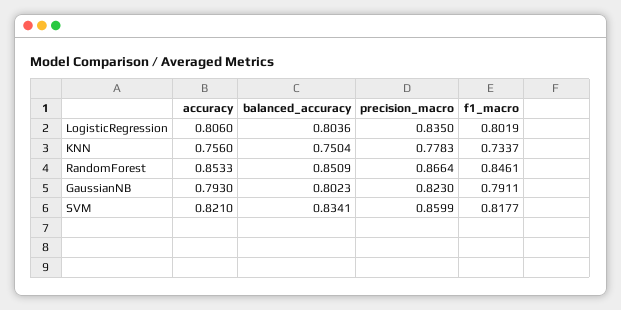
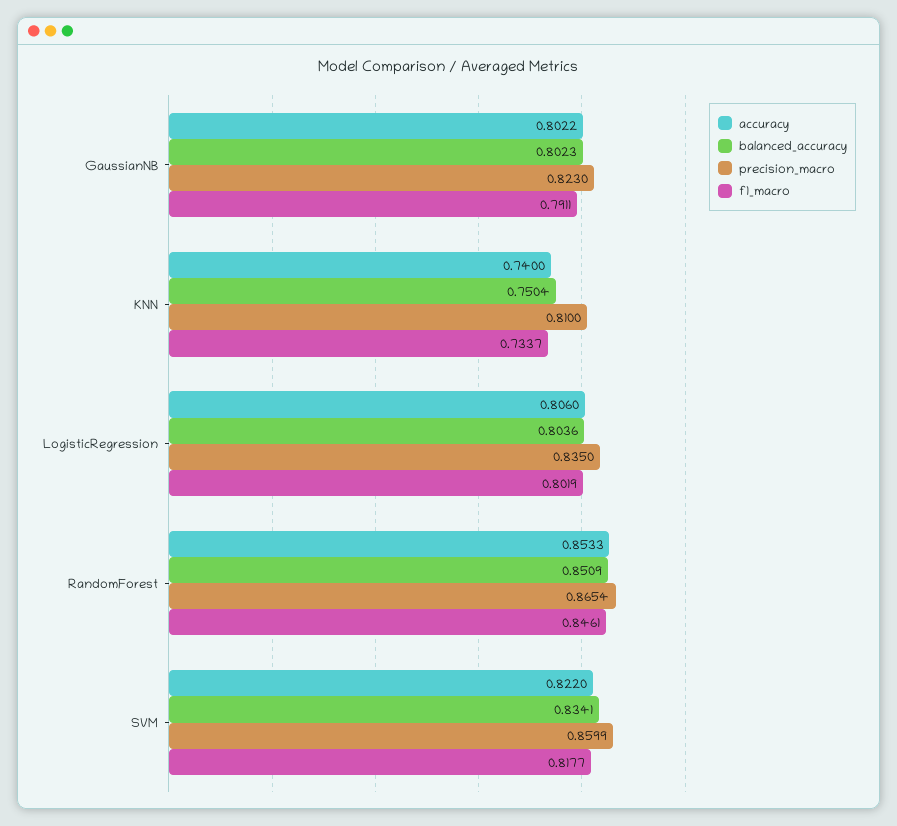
  {
    "accuracy": {
      "LogisticRegression": 0.806,
-     "KNN": 0.756,
+     "KNN": 0.74,
      "RandomForest": 0.8533,
-     "GaussianNB": 0.793,
+     "GaussianNB": 0.8022,
-     "SVM": 0.821
+     "SVM": 0.822
    },
    "balanced_accuracy": {
      "LogisticRegression": 0.8036,
      "KNN": 0.7504,
      "RandomForest": 0.8509,
      "GaussianNB": 0.8023,
      "SVM": 0.8341
    },
    "precision_macro": {
      "LogisticRegression": 0.835,
-     "KNN": 0.7783,
+     "KNN": 0.81,
-     "RandomForest": 0.8664,
+     "RandomForest": 0.8654,
      "GaussianNB": 0.823,
      "SVM": 0.8599
    },
    "f1_macro": {
      "LogisticRegression": 0.8019,
      "KNN": 0.7337,
      "RandomForest": 0.8461,
      "GaussianNB": 0.7911,
      "SVM": 0.8177
    }
  }

